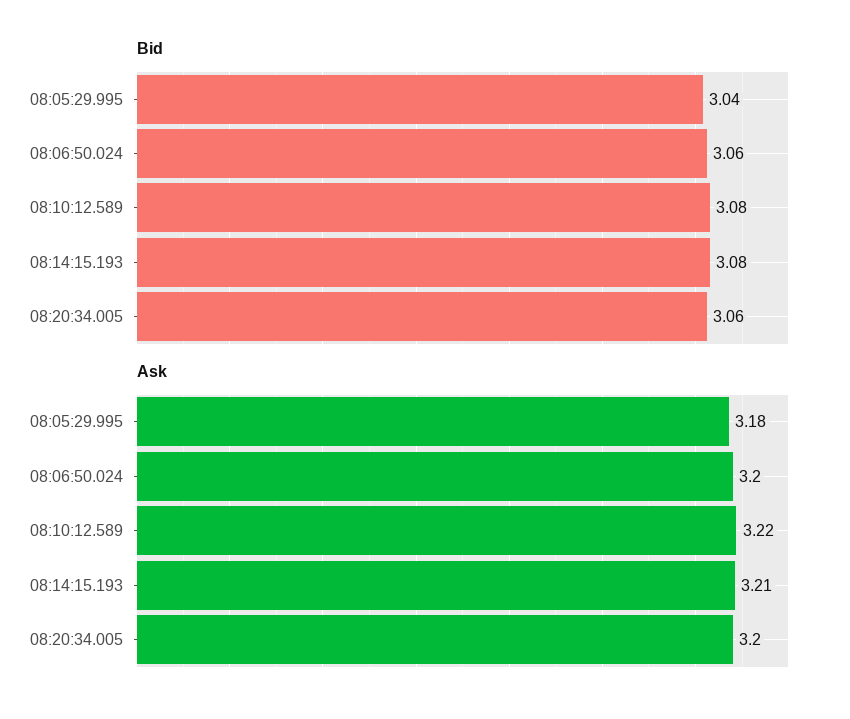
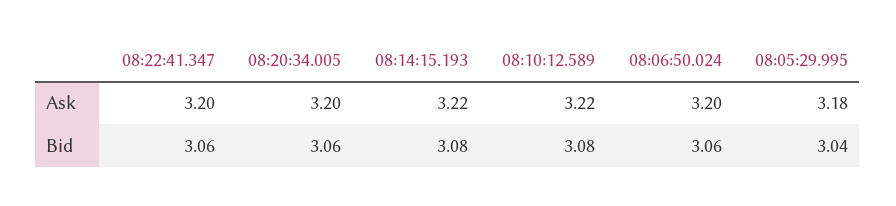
  {
    "Bid": {
      "08:05:29.995": 3.04,
      "08:06:50.024": 3.06,
      "08:10:12.589": 3.08,
      "08:14:15.193": 3.08,
-     "08:20:34.005": 3.06
+     "08:20:34.005": 3.06,
+     "08:22:41.347": 3.06
    },
    "Ask": {
      "08:05:29.995": 3.18,
      "08:06:50.024": 3.2,
      "08:10:12.589": 3.22,
-     "08:14:15.193": 3.21,
+     "08:14:15.193": 3.22,
-     "08:20:34.005": 3.2
+     "08:20:34.005": 3.2,
+     "08:22:41.347": 3.2
    }
  }

